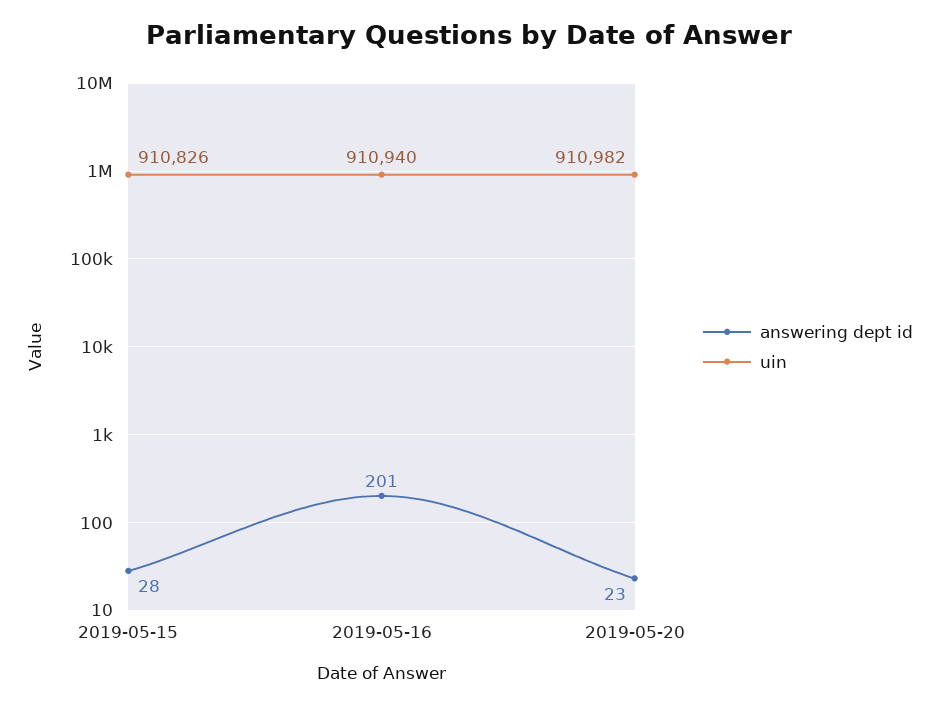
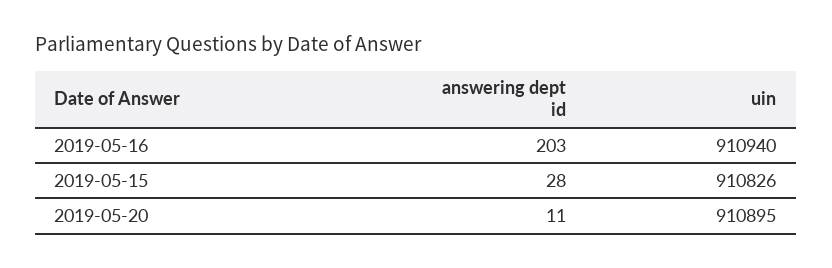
  {
    "answering dept id": {
      "2019-05-15": 28,
-     "2019-05-16": 201,
+     "2019-05-16": 203,
-     "2019-05-20": 23
+     "2019-05-20": 11
    },
    "uin": {
      "2019-05-15": 910826,
      "2019-05-16": 910940,
-     "2019-05-20": 910982
+     "2019-05-20": 910895
    }
  }

